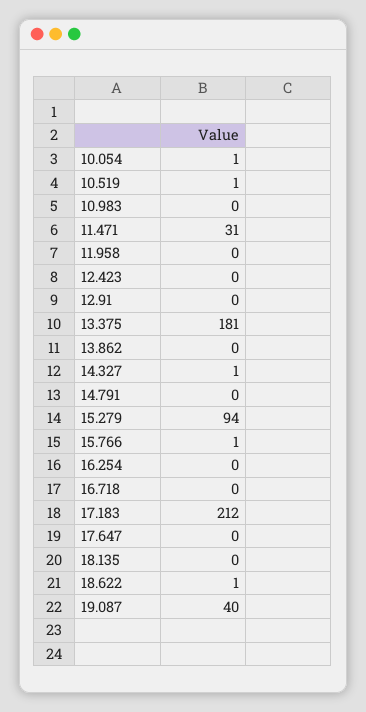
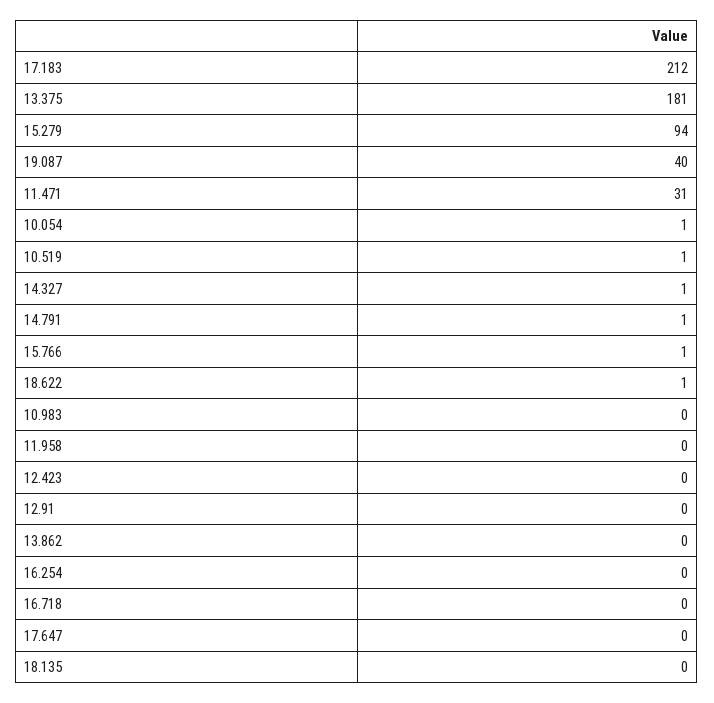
  {
    "10.054": 1,
    "10.519": 1,
    "10.983": 0,
    "11.471": 31,
    "11.958": 0,
    "12.423": 0,
    "12.91": 0,
    "13.375": 181,
    "13.862": 0,
    "14.327": 1,
-   "14.791": 0,
+   "14.791": 1,
    "15.279": 94,
    "15.766": 1,
    "16.254": 0,
    "16.718": 0,
    "17.183": 212,
    "17.647": 0,
    "18.135": 0,
    "18.622": 1,
    "19.087": 40
  }

